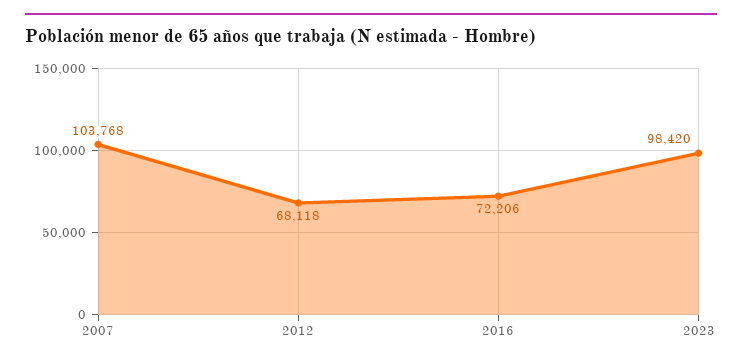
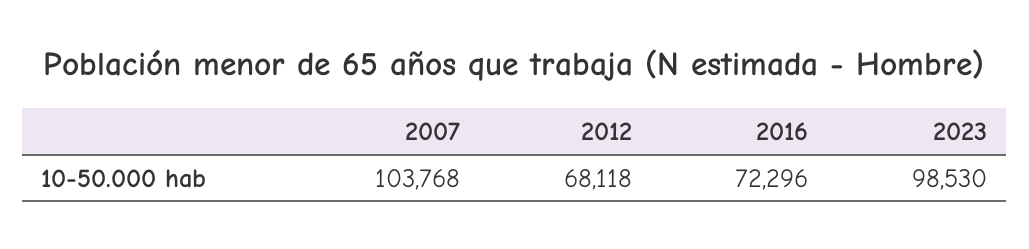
  {
    "2007": 103768,
    "2012": 68118,
-   "2016": 72206,
+   "2016": 72296,
-   "2023": 98420
+   "2023": 98530
  }

